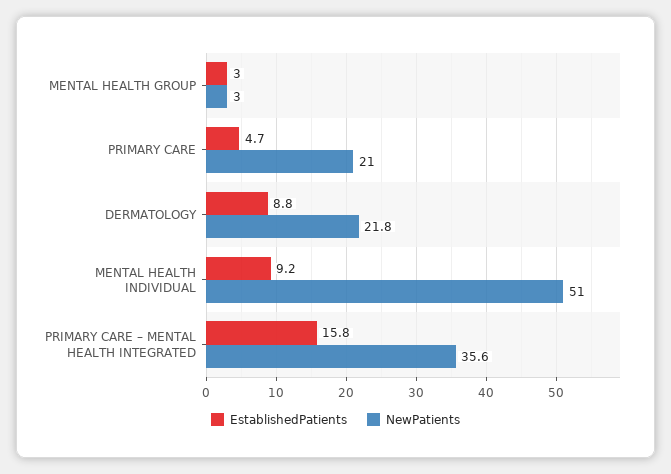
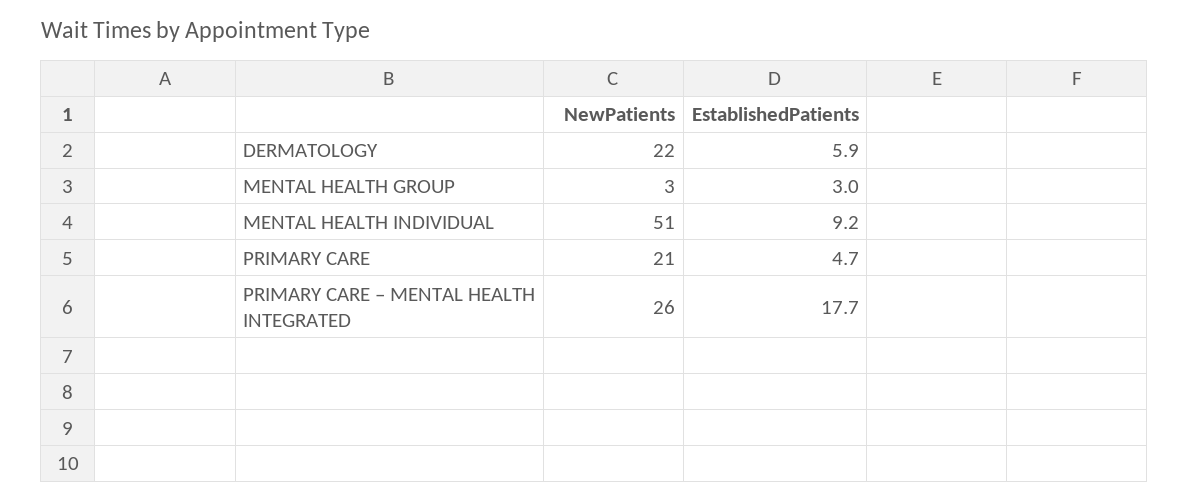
  {
    "EstablishedPatients": {
      "MENTAL HEALTH GROUP": 3,
      "PRIMARY CARE": 4.7,
-     "DERMATOLOGY": 8.8,
+     "DERMATOLOGY": 5.9,
      "MENTAL HEALTH INDIVIDUAL": 9.2,
-     "PRIMARY CARE – MENTAL HEALTH INTEGRATED": 15.8
+     "PRIMARY CARE – MENTAL HEALTH INTEGRATED": 17.7
    },
    "NewPatients": {
      "MENTAL HEALTH GROUP": 3,
      "PRIMARY CARE": 21,
      "DERMATOLOGY": 21.8,
      "MENTAL HEALTH INDIVIDUAL": 51,
-     "PRIMARY CARE – MENTAL HEALTH INTEGRATED": 35.6
+     "PRIMARY CARE – MENTAL HEALTH INTEGRATED": 26
    }
  }

